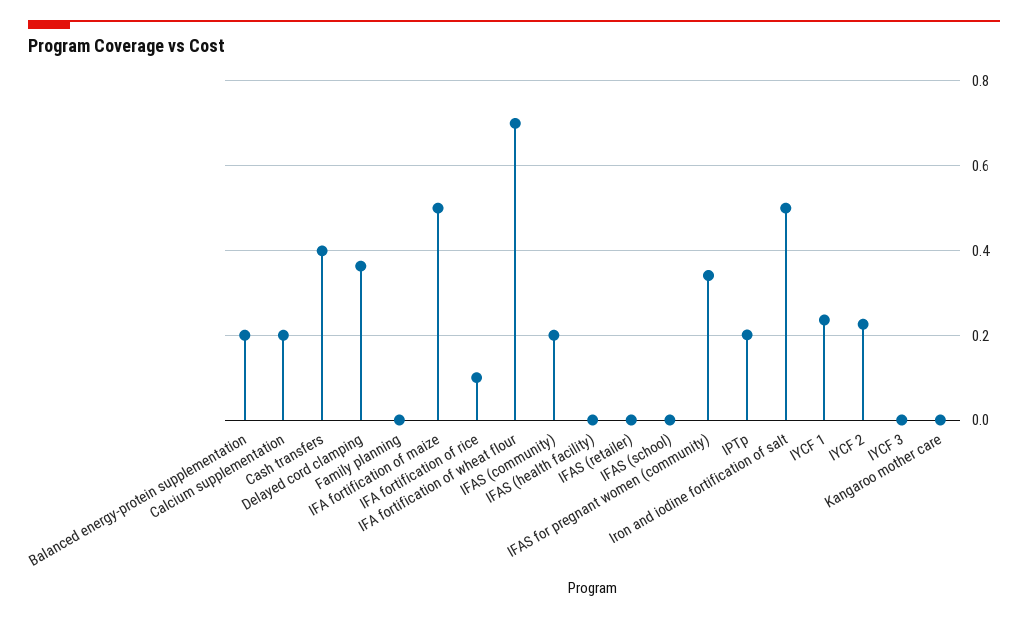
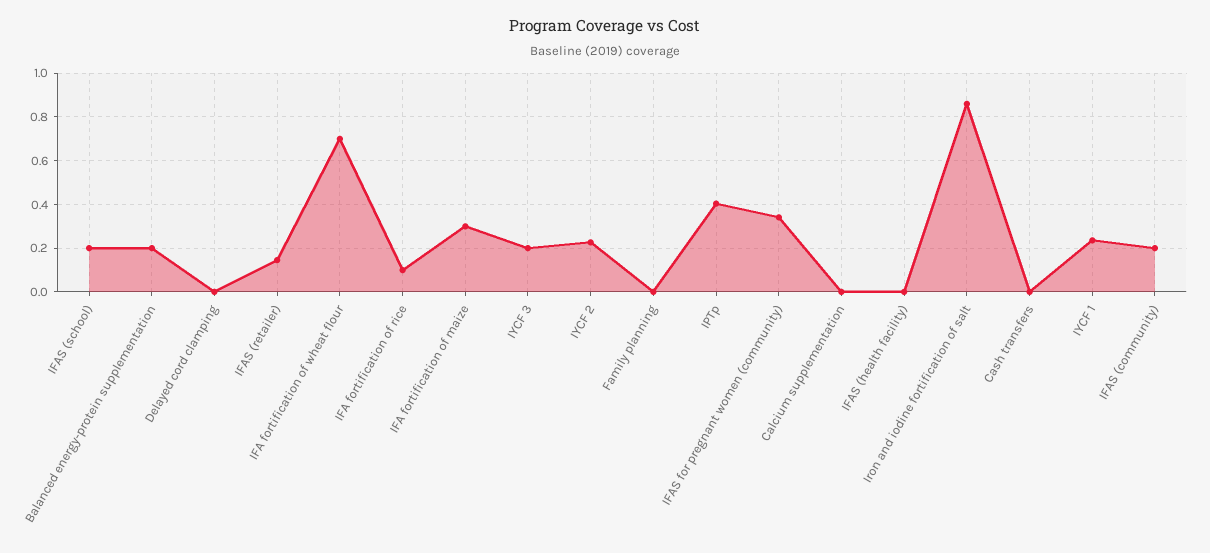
  {
    "Balanced energy-protein supplementation": 0.2,
-   "Calcium supplementation": 0.2,
+   "Calcium supplementation": 0,
-   "Cash transfers": 0.4,
+   "Cash transfers": 0,
-   "Delayed cord clamping": 0.36,
+   "Delayed cord clamping": 0,
    "Family planning": 0,
-   "IFA fortification of maize": 0.5,
+   "IFA fortification of maize": 0.3,
    "IFA fortification of rice": 0.1,
    "IFA fortification of wheat flour": 0.7,
    "IFAS (community)": 0.2,
    "IFAS (health facility)": 0,
-   "IFAS (retailer)": 0,
+   "IFAS (retailer)": 0.15,
-   "IFAS (school)": 0,
+   "IFAS (school)": 0.2,
    "IFAS for pregnant women (community)": 0.34,
-   "IPTp": 0.2,
+   "IPTp": 0.4,
-   "Iron and iodine fortification of salt": 0.5,
+   "Iron and iodine fortification of salt": 0.85,
    "IYCF 1": 0.24,
    "IYCF 2": 0.22,
-   "IYCF 3": 0,
+   "IYCF 3": 0.2
-   "Kangaroo mother care": 0
  }

